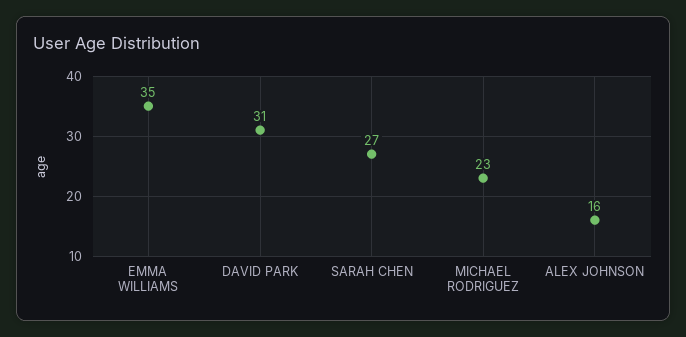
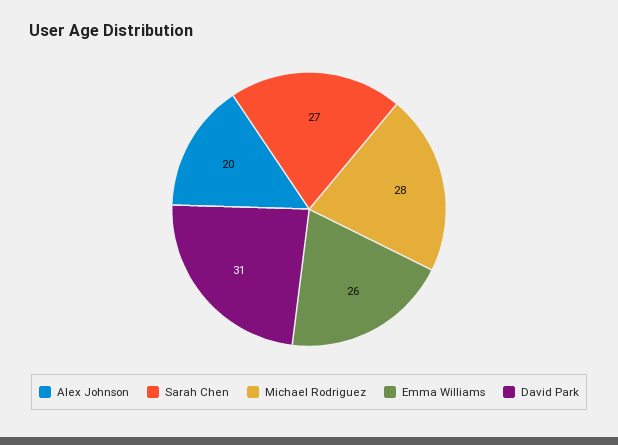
  {
-   "EMMA WILLIAMS": 35,
+   "EMMA WILLIAMS": 26,
    "DAVID PARK": 31,
    "SARAH CHEN": 27,
-   "MICHAEL RODRIGUEZ": 23,
+   "MICHAEL RODRIGUEZ": 28,
-   "ALEX JOHNSON": 16
+   "ALEX JOHNSON": 20
  }

